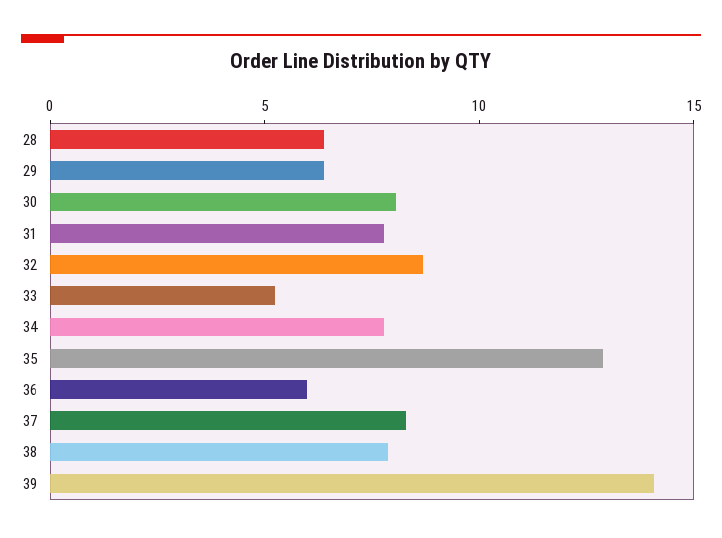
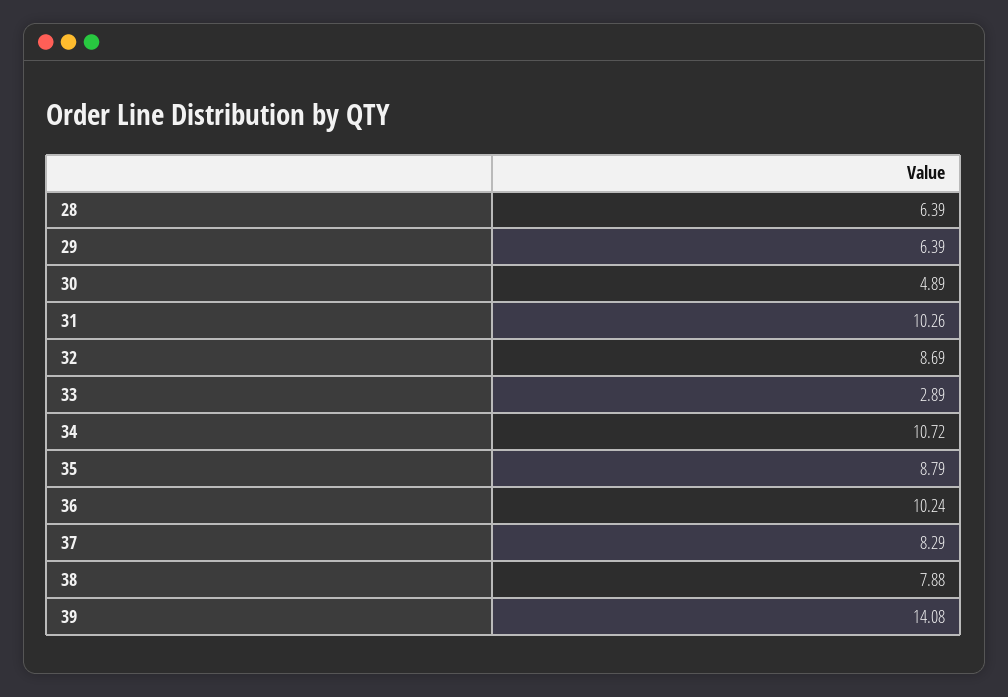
  {
    "28": 6.39,
    "29": 6.39,
-   "30": 8,
+   "30": 4.89,
-   "31": 8,
+   "31": 10.26,
    "32": 8.69,
-   "33": 5,
+   "33": 2.89,
-   "34": 8,
+   "34": 10.72,
-   "35": 13,
+   "35": 8.79,
-   "36": 6,
+   "36": 10.24,
    "37": 8.29,
    "38": 7.88,
    "39": 14.08
  }

